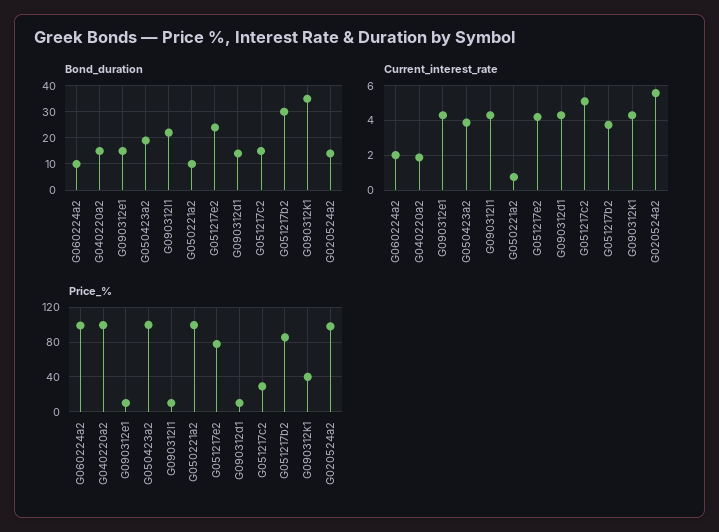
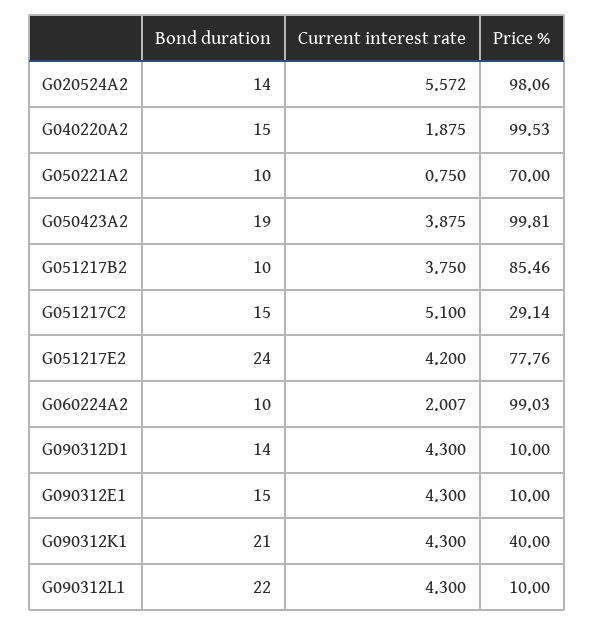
  {
    "Bond_duration": {
      "G060224a2": 10,
      "G040220a2": 15,
      "G090312e1": 15,
      "G050423a2": 19,
      "G090312l1": 22,
      "G050221a2": 10,
      "G051217e2": 24,
      "G090312d1": 14,
      "G051217c2": 15,
-     "G051217b2": 30,
+     "G051217b2": 10,
-     "G090312k1": 35,
+     "G090312k1": 21,
      "G020524a2": 14
    },
    "Current_interest_rate": {
      "G060224a2": 2.007,
      "G040220a2": 1.875,
      "G090312e1": 4.3,
      "G050423a2": 3.875,
      "G090312l1": 4.3,
      "G050221a2": 0.75,
      "G051217e2": 4.2,
      "G090312d1": 4.3,
      "G051217c2": 5.1,
      "G051217b2": 3.75,
      "G090312k1": 4.3,
      "G020524a2": 5.572
    },
    "Price_%": {
      "G060224a2": 99.03,
      "G040220a2": 99.53,
      "G090312e1": 10,
      "G050423a2": 99.81,
      "G090312l1": 10,
-     "G050221a2": 100,
+     "G050221a2": 70,
      "G051217e2": 77.76,
      "G090312d1": 10,
      "G051217c2": 29.14,
      "G051217b2": 85.46,
      "G090312k1": 40,
      "G020524a2": 98.06
    }
  }

